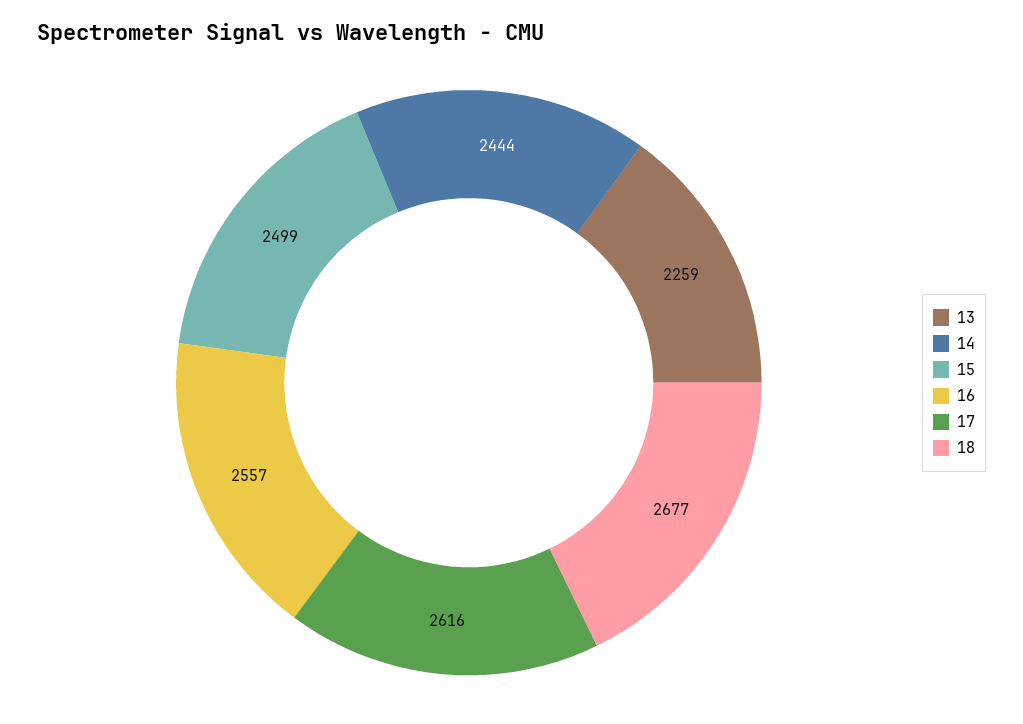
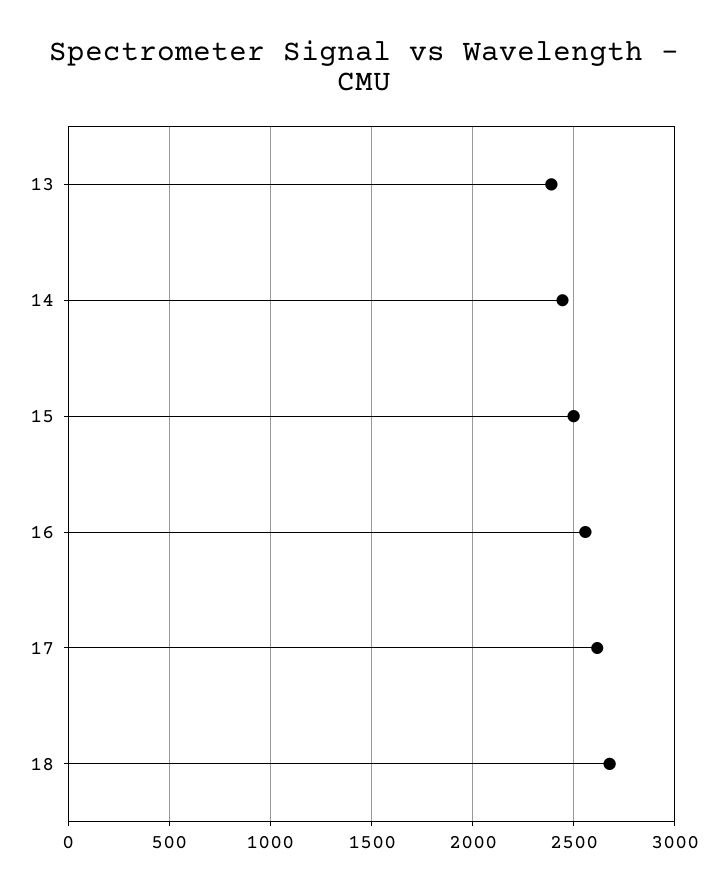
  {
-   "13": 2259,
+   "13": 2400,
    "14": 2444,
    "15": 2499,
    "16": 2557,
    "17": 2616,
    "18": 2677
  }

